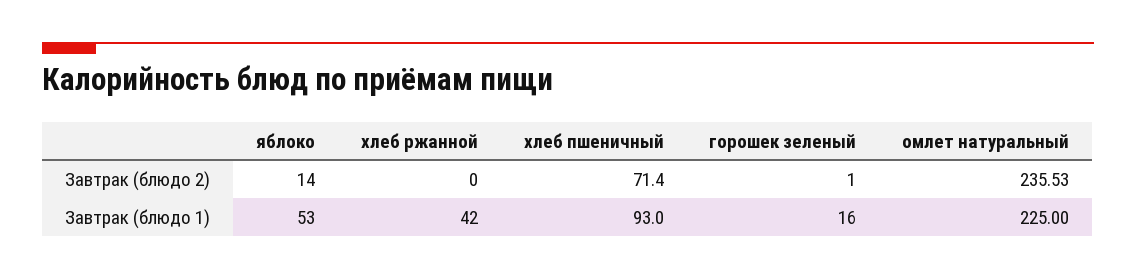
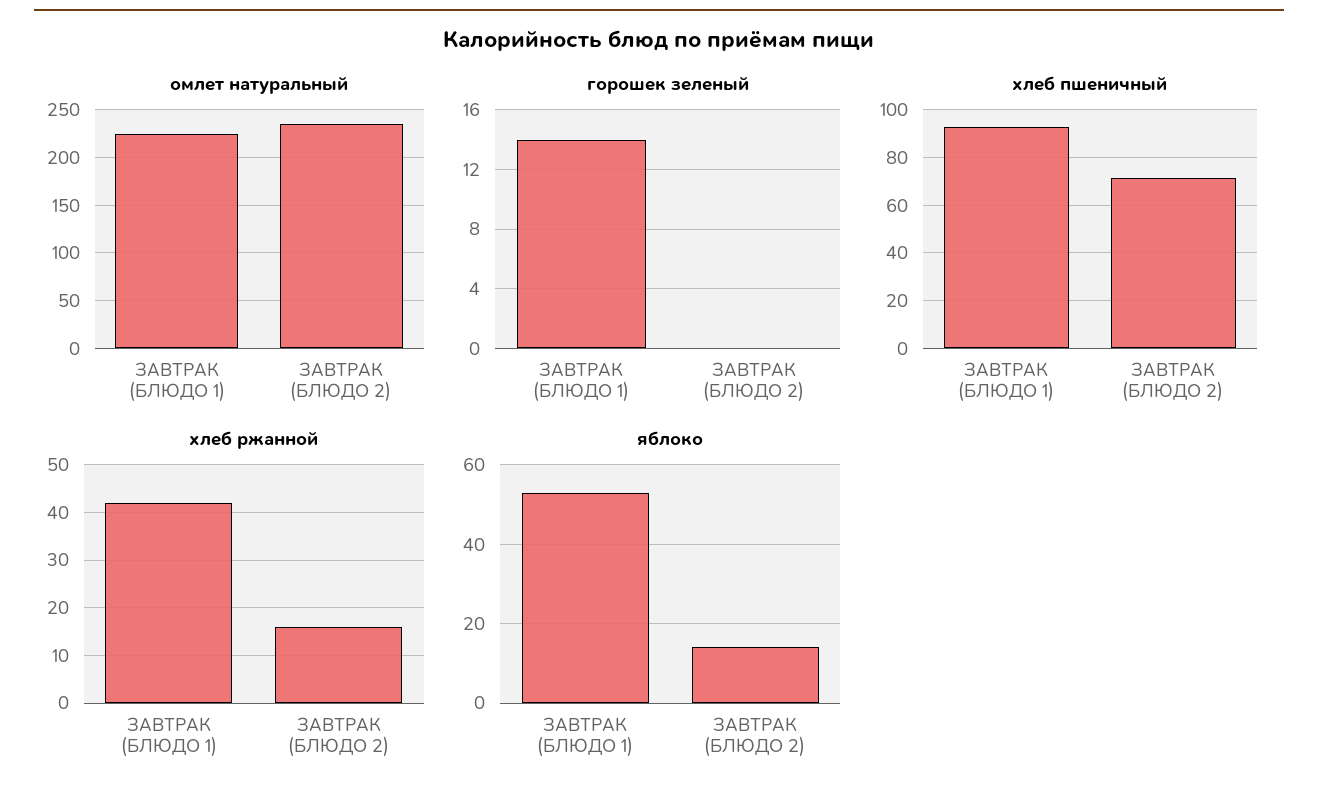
  {
    "яблоко": {
      "Завтрак (блюдо 2)": 14,
      "Завтрак (блюдо 1)": 53
    },
    "хлеб ржанной": {
-     "Завтрак (блюдо 2)": 0,
+     "Завтрак (блюдо 2)": 15,
      "Завтрак (блюдо 1)": 42
    },
    "хлеб пшеничный": {
      "Завтрак (блюдо 2)": 71.4,
      "Завтрак (блюдо 1)": 93
    },
    "горошек зеленый": {
-     "Завтрак (блюдо 2)": 1,
+     "Завтрак (блюдо 2)": 0,
-     "Завтрак (блюдо 1)": 16
+     "Завтрак (блюдо 1)": 14
    },
    "омлет натуральный": {
      "Завтрак (блюдо 2)": 235.53,
      "Завтрак (блюдо 1)": 225
    }
  }

